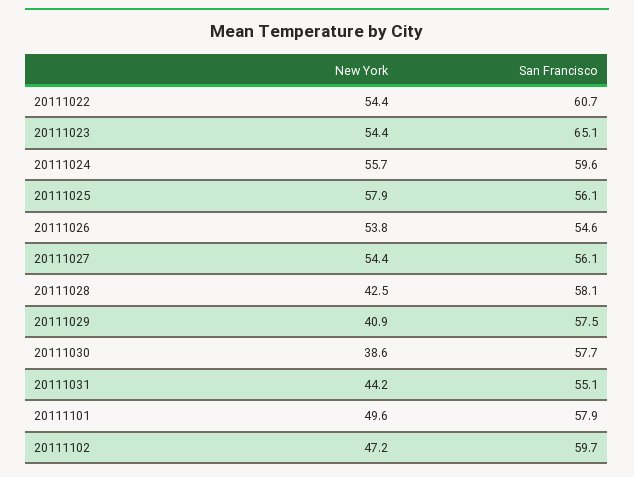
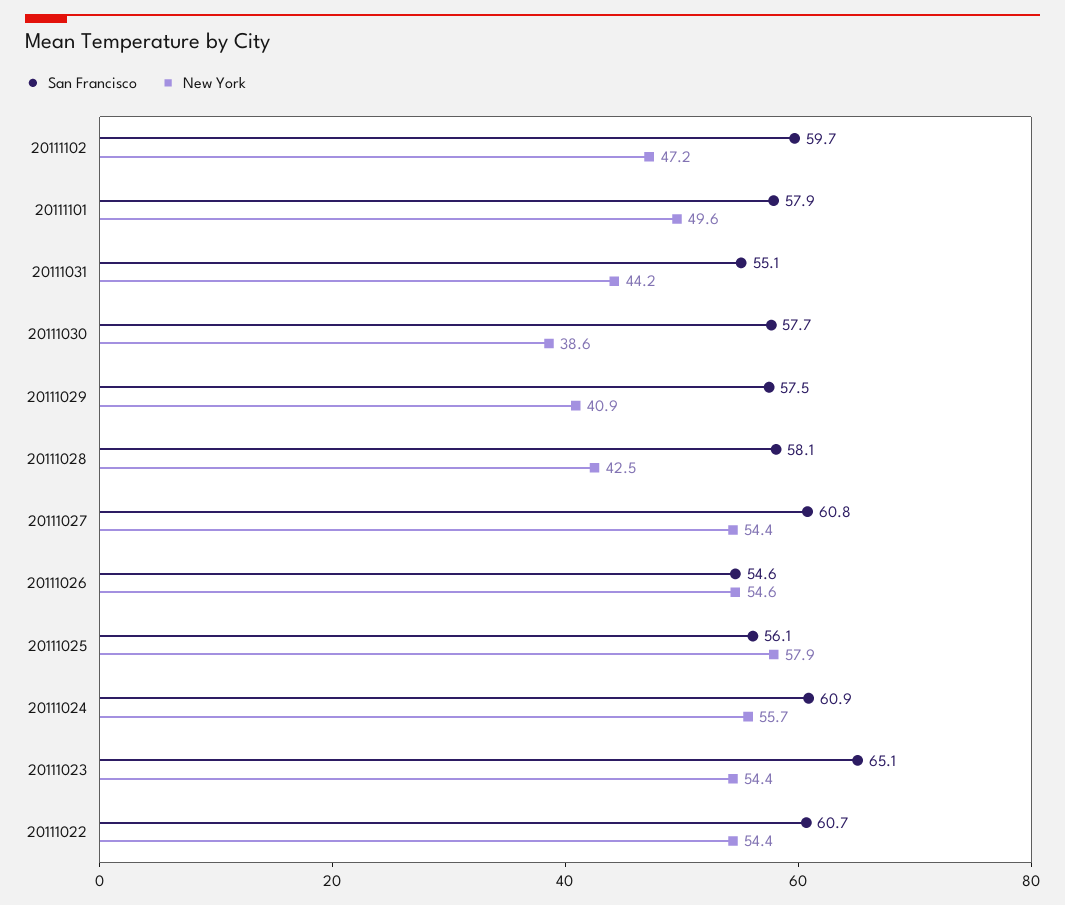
  {
    "New York": {
      "20111022": 54.4,
      "20111023": 54.4,
      "20111024": 55.7,
      "20111025": 57.9,
-     "20111026": 53.8,
+     "20111026": 54.6,
      "20111027": 54.4,
      "20111028": 42.5,
      "20111029": 40.9,
      "20111030": 38.6,
      "20111031": 44.2,
      "20111101": 49.6,
      "20111102": 47.2
    },
    "San Francisco": {
      "20111022": 60.7,
      "20111023": 65.1,
-     "20111024": 59.6,
+     "20111024": 60.9,
      "20111025": 56.1,
      "20111026": 54.6,
-     "20111027": 56.1,
+     "20111027": 60.8,
      "20111028": 58.1,
      "20111029": 57.5,
      "20111030": 57.7,
      "20111031": 55.1,
      "20111101": 57.9,
      "20111102": 59.7
    }
  }

